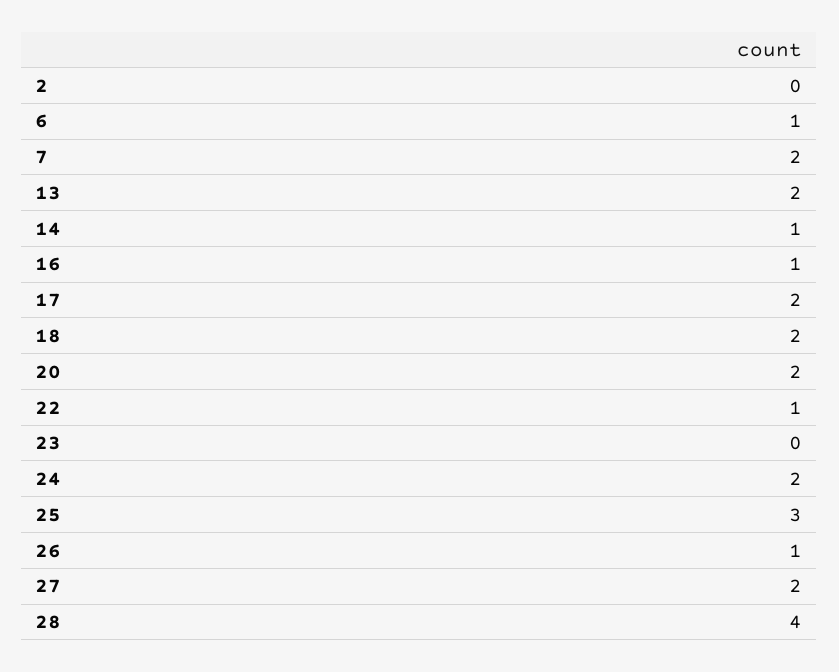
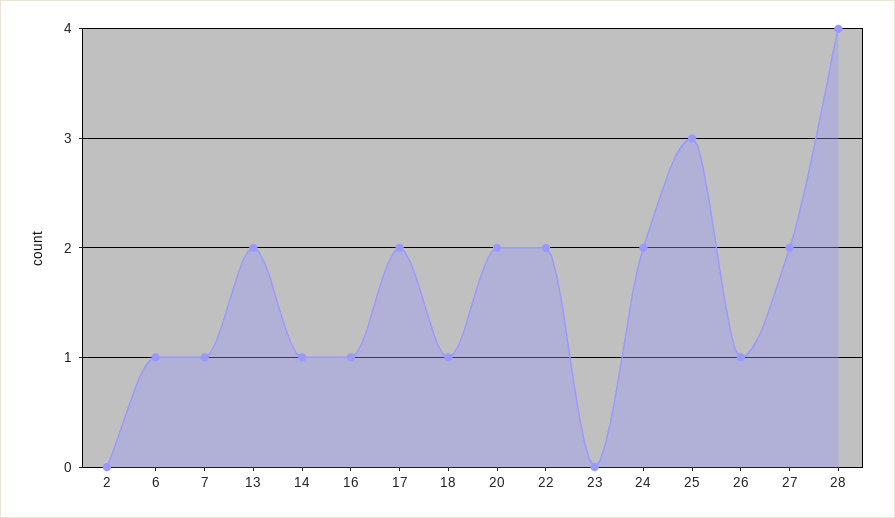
  {
    "2": 0,
    "6": 1,
-   "7": 2,
+   "7": 1,
    "13": 2,
    "14": 1,
    "16": 1,
    "17": 2,
-   "18": 2,
+   "18": 1,
    "20": 2,
-   "22": 1,
+   "22": 2,
    "23": 0,
    "24": 2,
    "25": 3,
    "26": 1,
    "27": 2,
    "28": 4
  }

